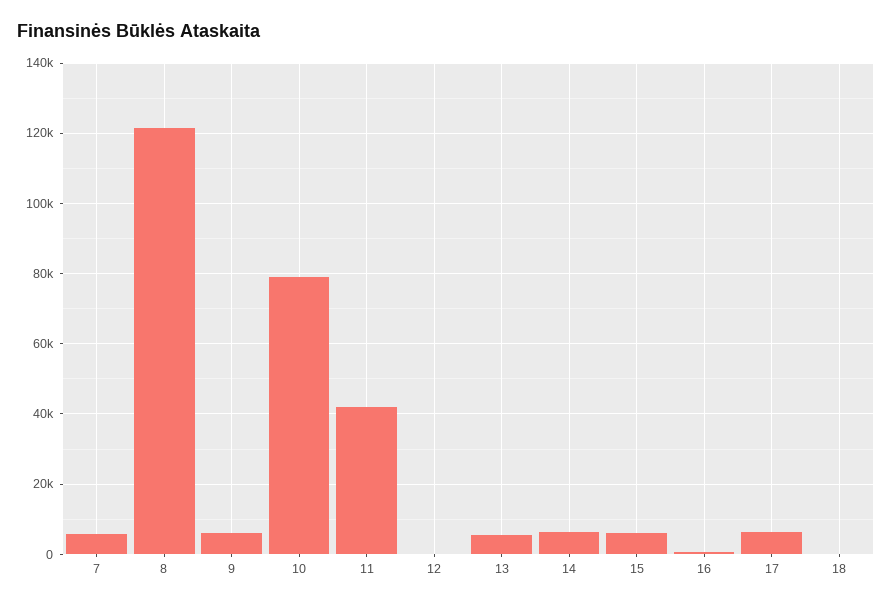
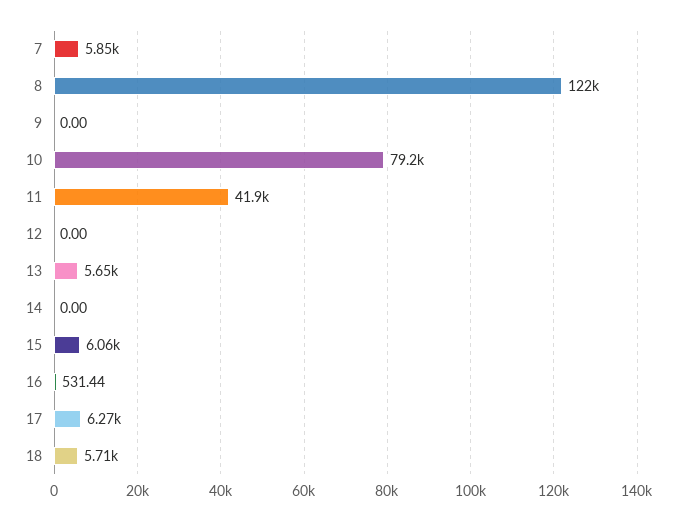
  {
    "7": 5850,
    "8": 122000,
-   "9": 6000,
+   "9": 0,
    "10": 79200,
    "11": 41900,
    "12": 0,
    "13": 5650,
-   "14": 6000,
+   "14": 0,
    "15": 6060,
    "16": 531.44,
    "17": 6270,
-   "18": 0
+   "18": 5710
  }

